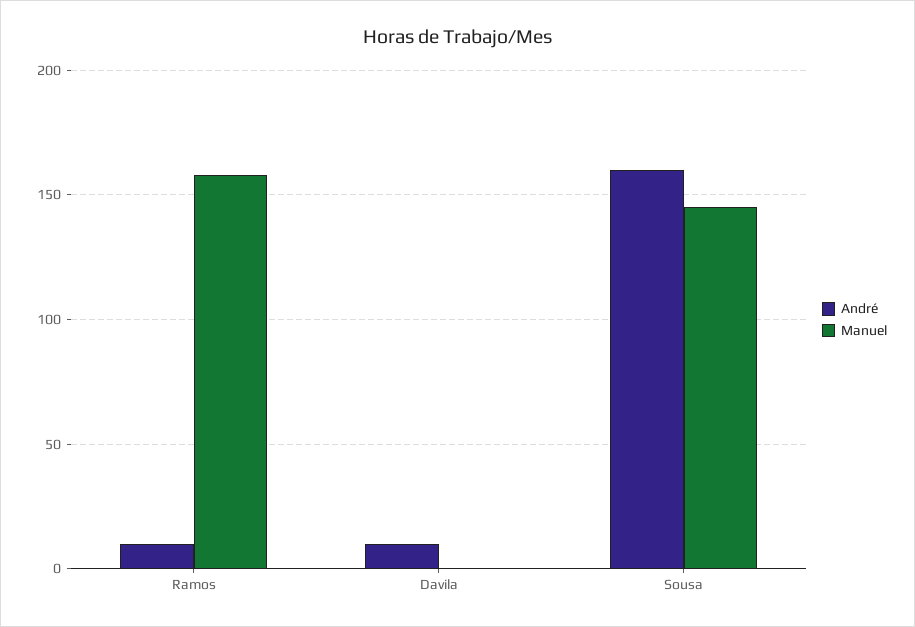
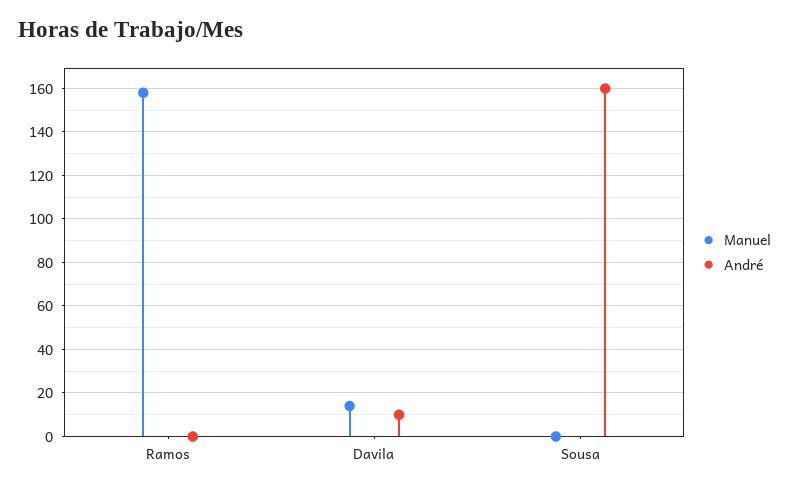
  {
    "André": {
-     "Ramos": 10,
+     "Ramos": 0,
      "Davila": 10,
      "Sousa": 160
    },
    "Manuel": {
      "Ramos": 160,
-     "Davila": 0,
+     "Davila": 15,
-     "Sousa": 145
+     "Sousa": 0
    }
  }

